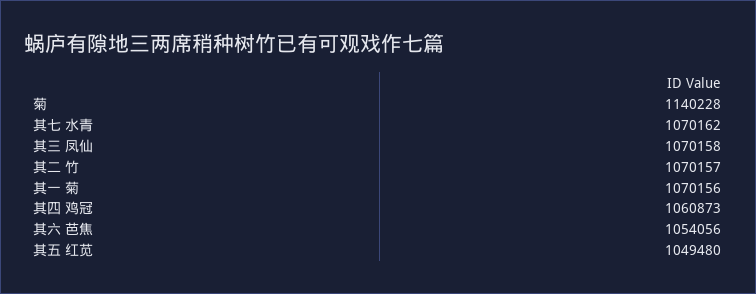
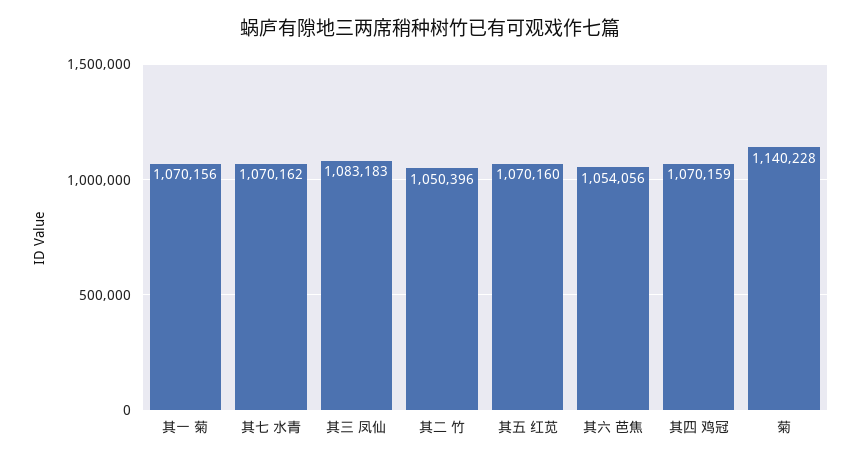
  {
    "菊": 1140228,
    "其七 水青": 1070162,
-   "其三 凤仙": 1070158,
+   "其三 凤仙": 1083183,
-   "其二 竹": 1070157,
+   "其二 竹": 1050396,
    "其一 菊": 1070156,
-   "其四 鸡冠": 1060873,
+   "其四 鸡冠": 1070159,
    "其六 芭焦": 1054056,
-   "其五 红苋": 1049480
+   "其五 红苋": 1070160
  }

